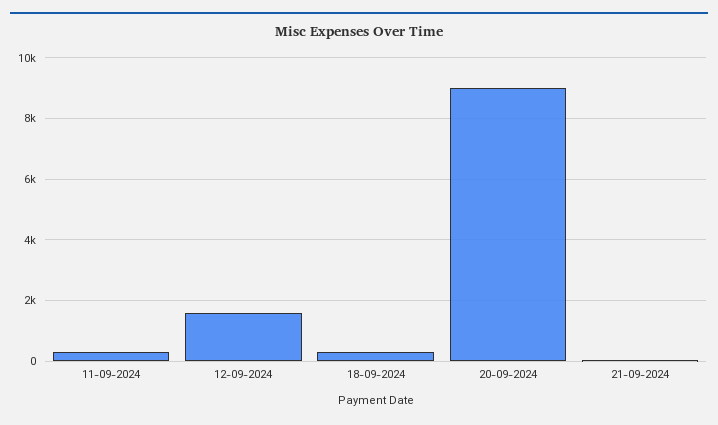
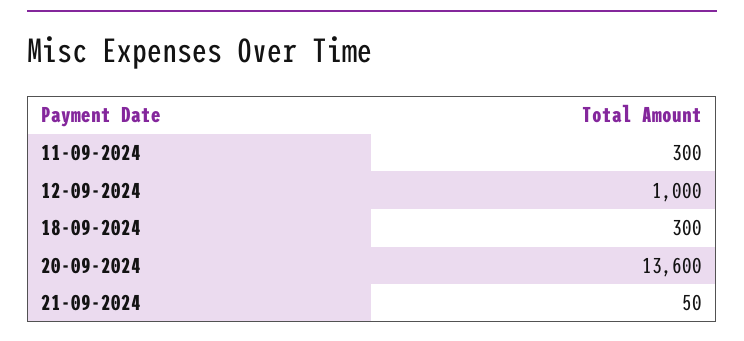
  {
    "11-09-2024": 300,
-   "12-09-2024": 1600,
+   "12-09-2024": 1000,
    "18-09-2024": 300,
-   "20-09-2024": 9000,
+   "20-09-2024": 13600,
    "21-09-2024": 50
  }

